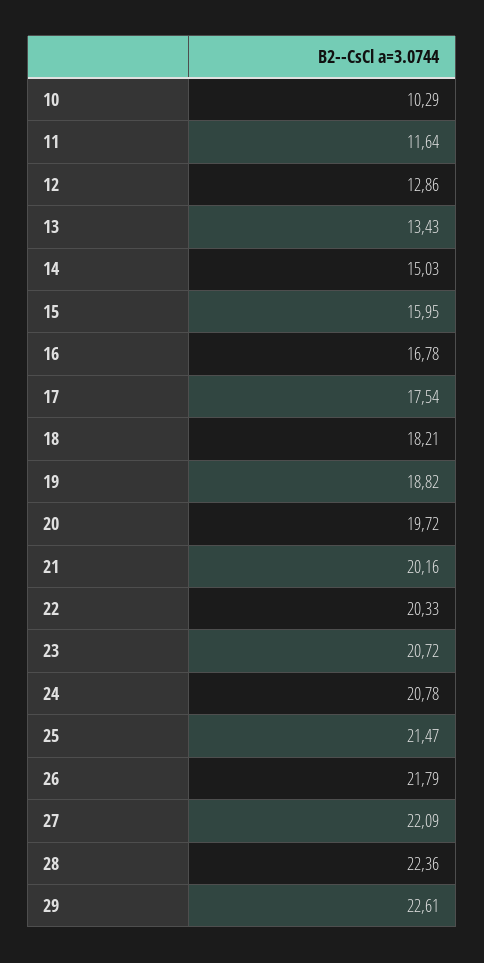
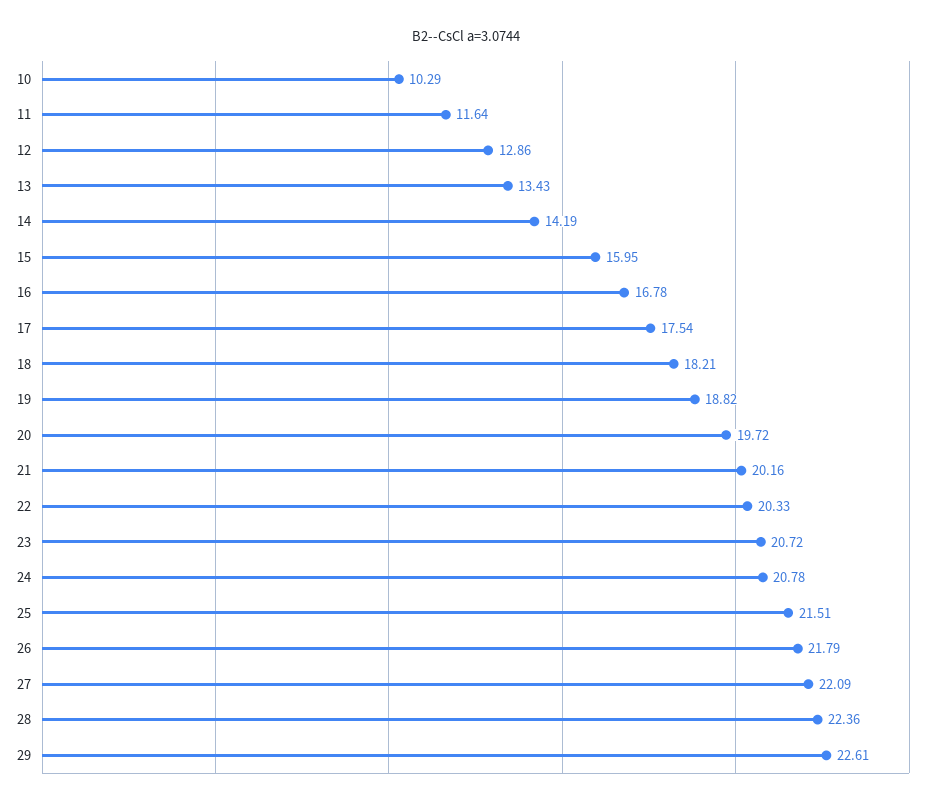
  {
    "10": 10.29,
    "11": 11.64,
    "12": 12.86,
    "13": 13.43,
-   "14": 15.03,
+   "14": 14.19,
    "15": 15.95,
    "16": 16.78,
    "17": 17.54,
    "18": 18.21,
    "19": 18.82,
    "20": 19.72,
    "21": 20.16,
    "22": 20.33,
    "23": 20.72,
    "24": 20.78,
-   "25": 21.47,
+   "25": 21.51,
    "26": 21.79,
    "27": 22.09,
    "28": 22.36,
    "29": 22.61
  }

